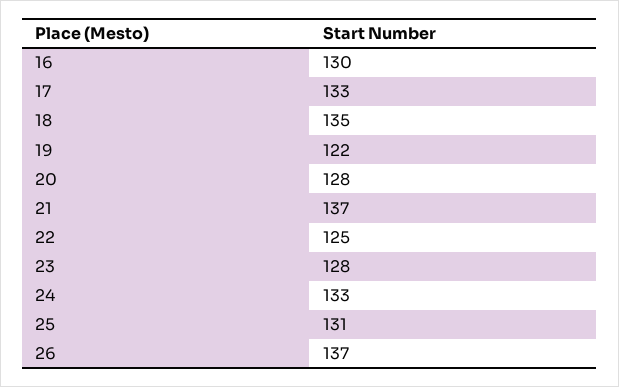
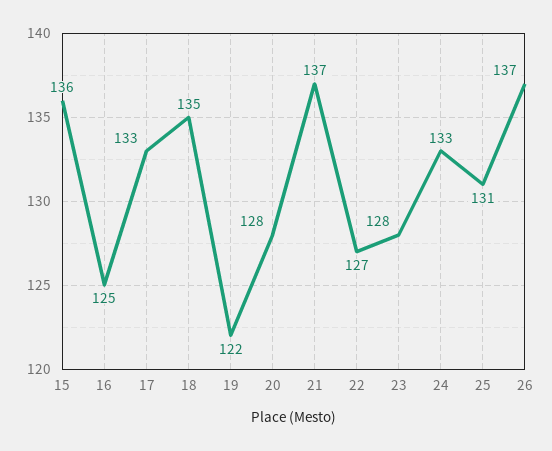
  {
-   "16": 130,
+   "16": 125,
    "17": 133,
    "18": 135,
    "19": 122,
    "20": 128,
    "21": 137,
-   "22": 125,
+   "22": 127,
    "23": 128,
    "24": 133,
    "25": 131,
-   "26": 137
+   "26": 137,
+   "15": 136
  }

